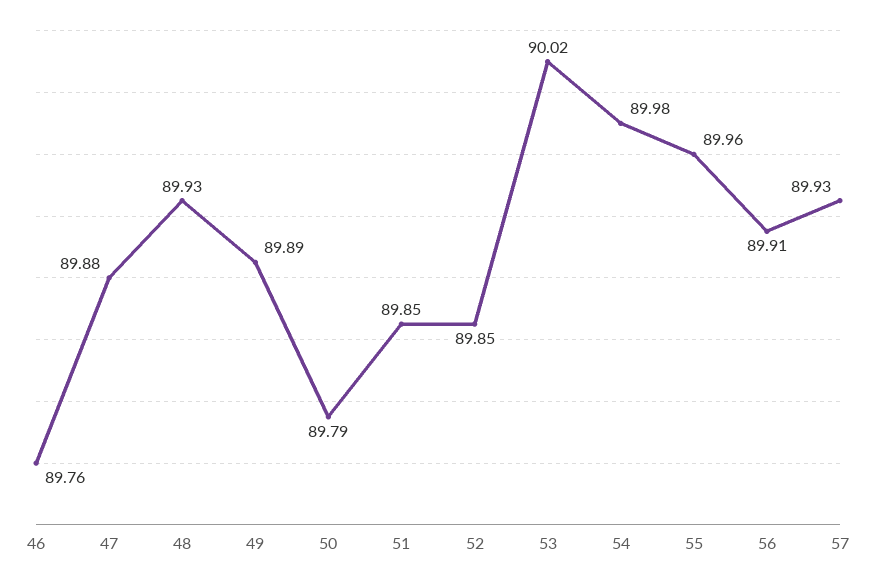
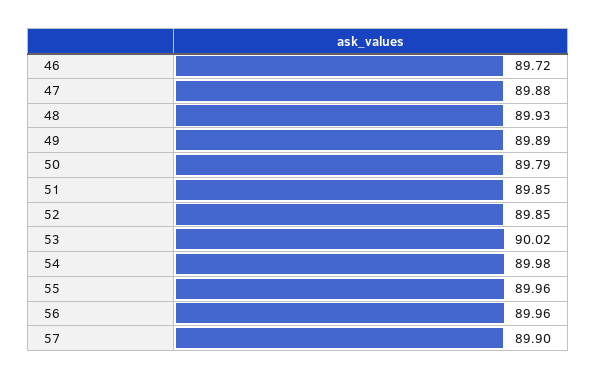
  {
-   "46": 89.76,
+   "46": 89.72,
    "47": 89.88,
    "48": 89.93,
    "49": 89.89,
    "50": 89.79,
    "51": 89.85,
    "52": 89.85,
    "53": 90.02,
    "54": 89.98,
    "55": 89.96,
-   "56": 89.91,
+   "56": 89.96,
-   "57": 89.93
+   "57": 89.9
  }

